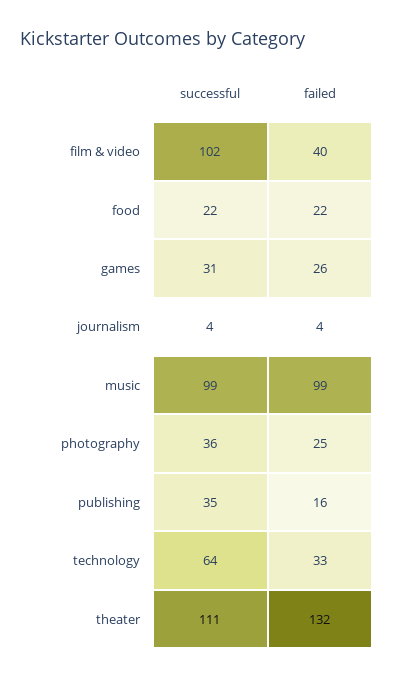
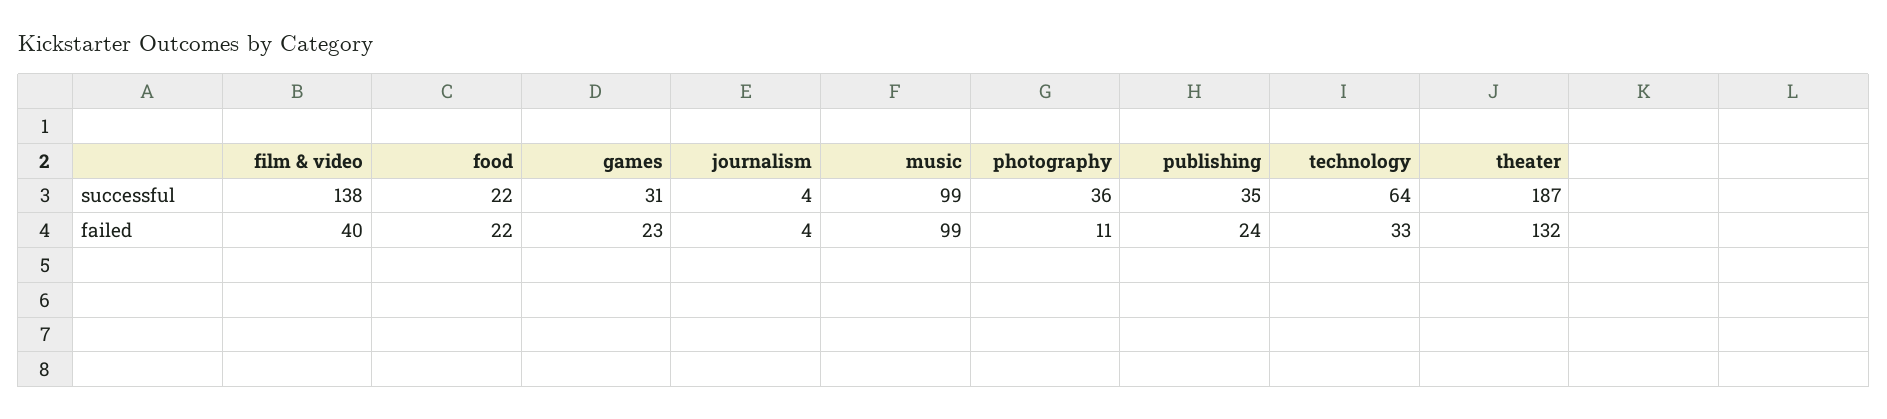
  {
    "successful": {
-     "film & video": 102,
+     "film & video": 138,
      "food": 22,
      "games": 31,
      "journalism": 4,
      "music": 99,
      "photography": 36,
      "publishing": 35,
      "technology": 64,
-     "theater": 111
+     "theater": 187
    },
    "failed": {
      "film & video": 40,
      "food": 22,
-     "games": 26,
+     "games": 23,
      "journalism": 4,
      "music": 99,
-     "photography": 25,
+     "photography": 11,
-     "publishing": 16,
+     "publishing": 24,
      "technology": 33,
      "theater": 132
    }
  }

